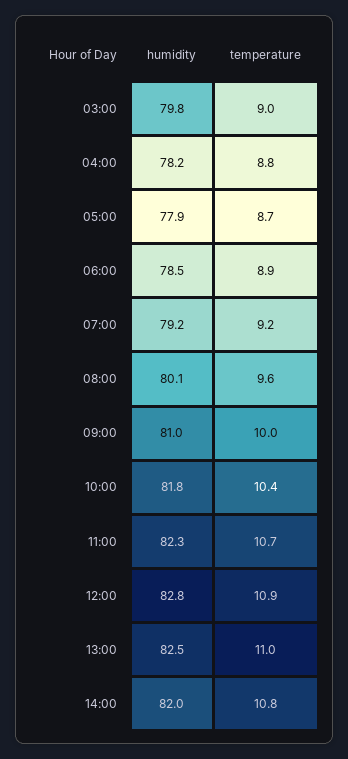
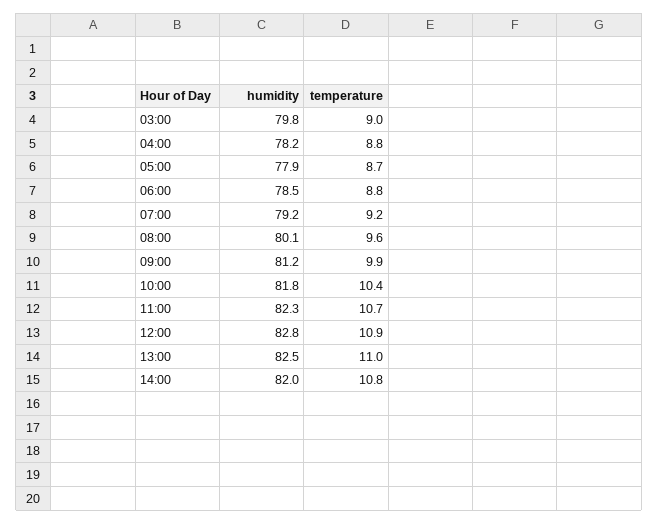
  {
    "humidity": {
      "03:00": 79.8,
      "04:00": 78.2,
      "05:00": 77.9,
      "06:00": 78.5,
      "07:00": 79.2,
      "08:00": 80.1,
-     "09:00": 81,
+     "09:00": 81.2,
      "10:00": 81.8,
      "11:00": 82.3,
      "12:00": 82.8,
      "13:00": 82.5,
      "14:00": 82
    },
    "temperature": {
      "03:00": 9,
      "04:00": 8.8,
      "05:00": 8.7,
-     "06:00": 8.9,
+     "06:00": 8.8,
      "07:00": 9.2,
      "08:00": 9.6,
-     "09:00": 10,
+     "09:00": 9.9,
      "10:00": 10.4,
      "11:00": 10.7,
      "12:00": 10.9,
      "13:00": 11,
      "14:00": 10.8
    }
  }

